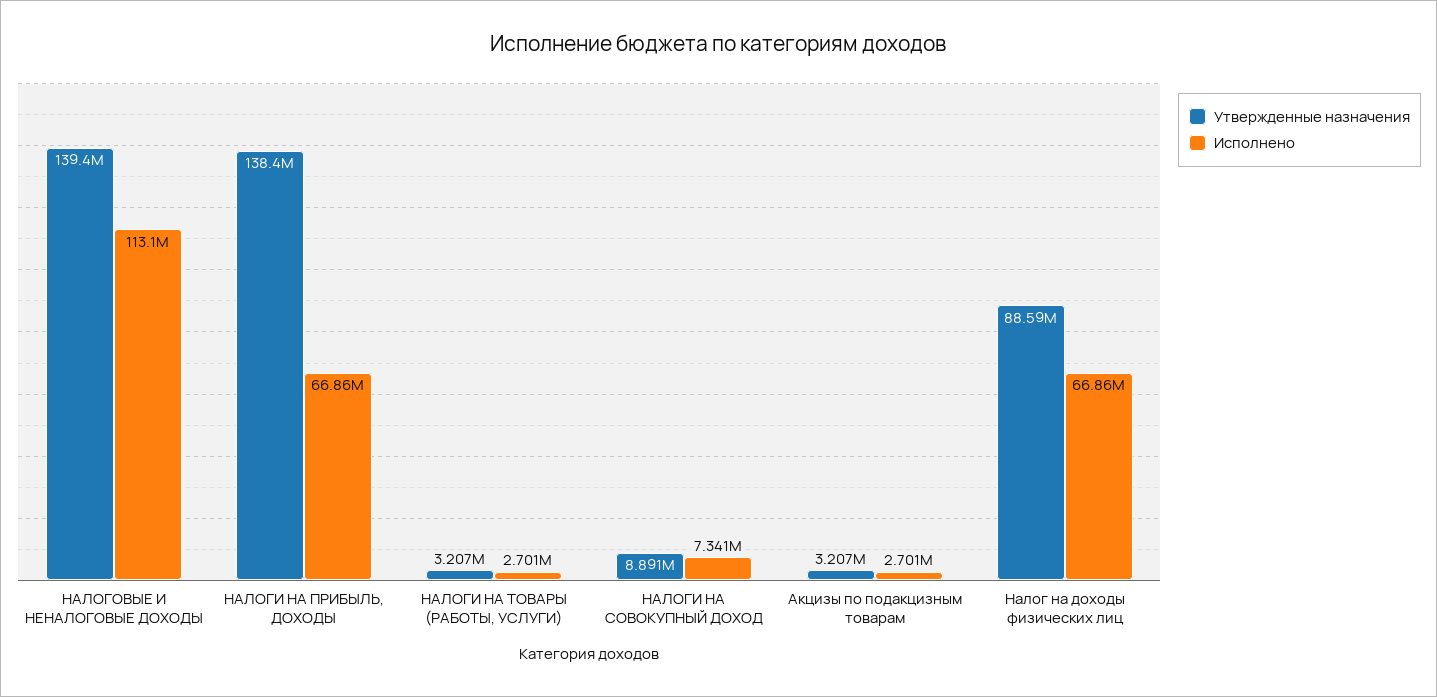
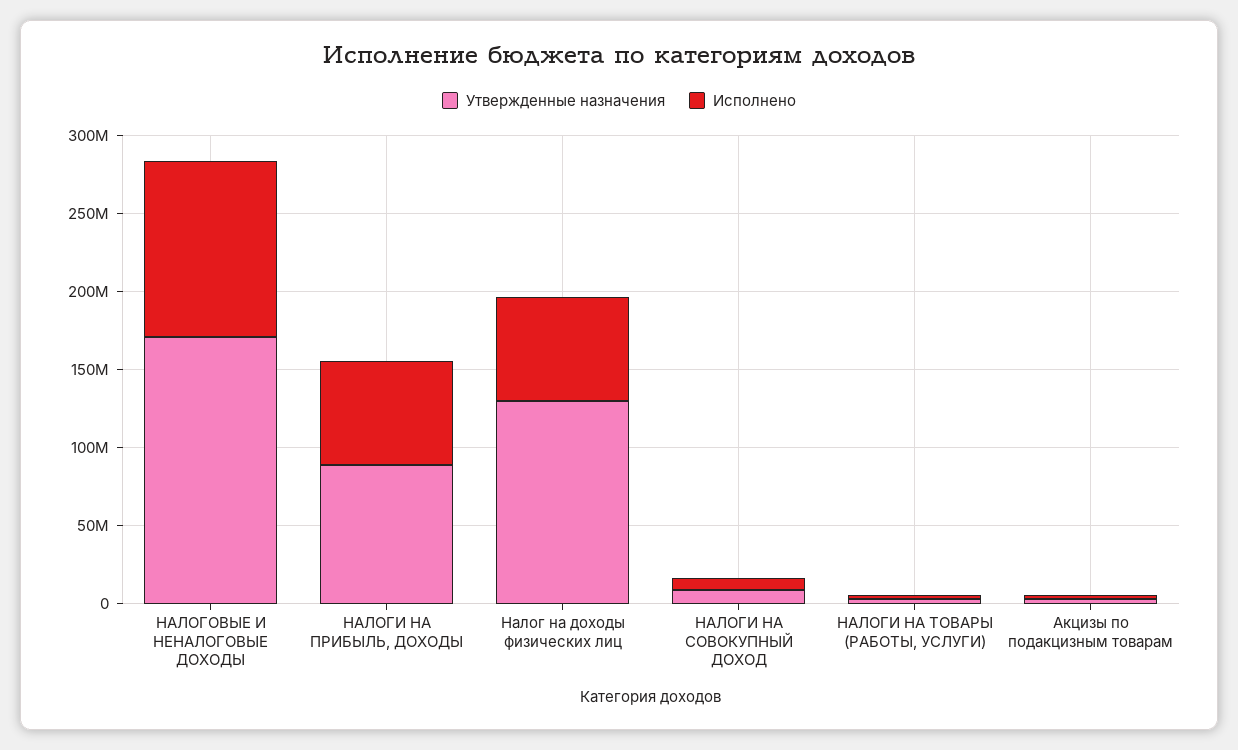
  {
    "Утвержденные назначения": {
-     "НАЛОГОВЫЕ И НЕНАЛОГОВЫЕ ДОХОДЫ": 139400000,
+     "НАЛОГОВЫЕ И НЕНАЛОГОВЫЕ ДОХОДЫ": 170000000,
-     "НАЛОГИ НА ПРИБЫЛЬ, ДОХОДЫ": 138400000,
+     "НАЛОГИ НА ПРИБЫЛЬ, ДОХОДЫ": 90000000,
      "НАЛОГИ НА ТОВАРЫ (РАБОТЫ, УСЛУГИ)": 3207000,
      "НАЛОГИ НА СОВОКУПНЫЙ ДОХОД": 8891000,
      "Акцизы по подакцизным товарам": 3207000,
-     "Налог на доходы физических лиц": 88590000
+     "Налог на доходы физических лиц": 130000000
    },
    "Исполнено": {
      "НАЛОГОВЫЕ И НЕНАЛОГОВЫЕ ДОХОДЫ": 113100000,
      "НАЛОГИ НА ПРИБЫЛЬ, ДОХОДЫ": 66860000,
      "НАЛОГИ НА ТОВАРЫ (РАБОТЫ, УСЛУГИ)": 2701000,
      "НАЛОГИ НА СОВОКУПНЫЙ ДОХОД": 7341000,
      "Акцизы по подакцизным товарам": 2701000,
      "Налог на доходы физических лиц": 66860000
    }
  }

